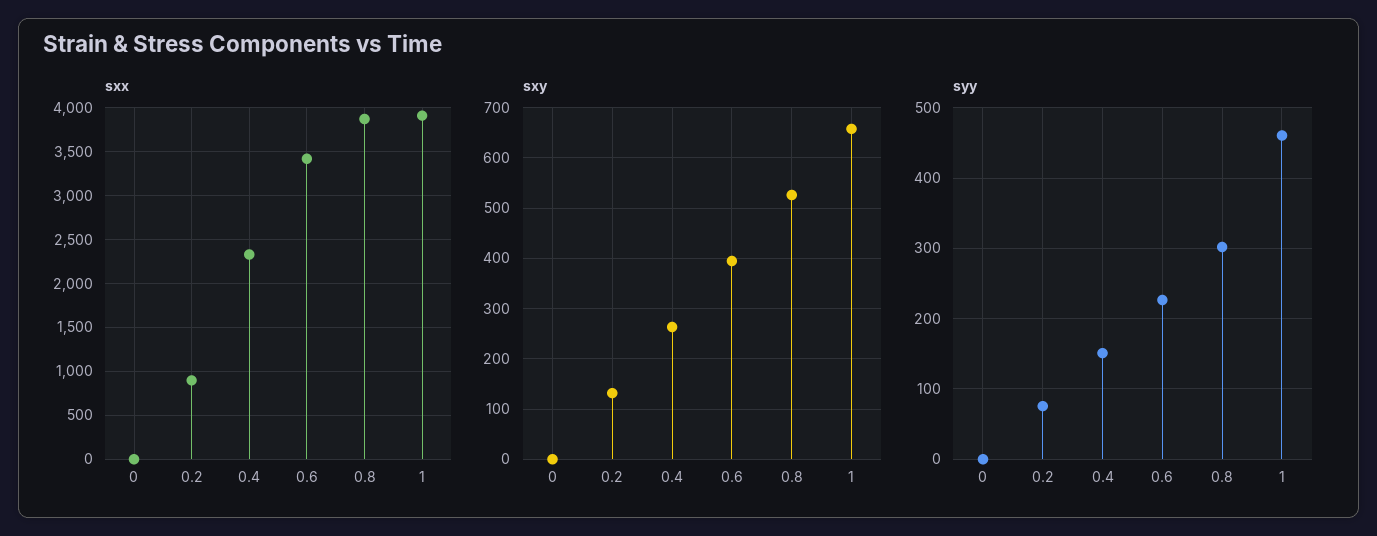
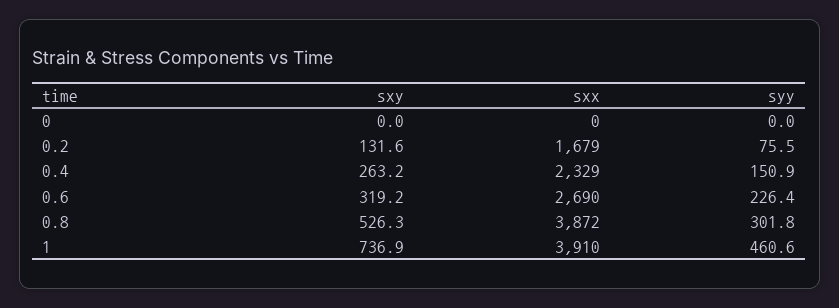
  {
    "sxx": {
      "0": 0,
-     "0.2": 900,
+     "0.2": 1679,
      "0.4": 2329,
-     "0.6": 3400,
+     "0.6": 2690,
      "0.8": 3872,
      "1": 3910
    },
    "sxy": {
      "0": 0,
      "0.2": 131.6,
      "0.4": 263.2,
-     "0.6": 400,
+     "0.6": 319.2,
      "0.8": 526.3,
-     "1": 660
+     "1": 736.9
    },
    "syy": {
      "0": 0,
      "0.2": 75.5,
      "0.4": 150.9,
      "0.6": 226.4,
      "0.8": 301.8,
      "1": 460.6
    }
  }

